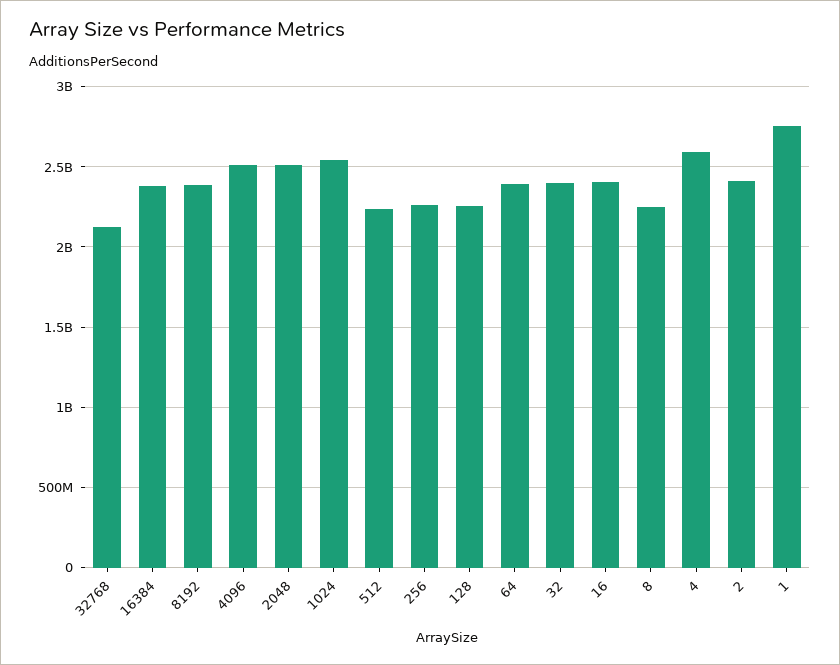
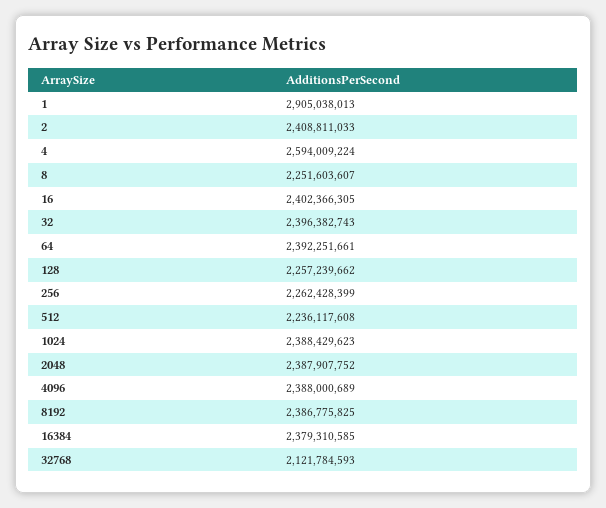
  {
    "32768": 2121784593,
    "16384": 2379310585,
    "8192": 2386775825,
-   "4096": 2500000000,
+   "4096": 2388000689,
-   "2048": 2500000000,
+   "2048": 2387907752,
-   "1024": 2550000000,
+   "1024": 2388429623,
    "512": 2236117608,
    "256": 2262428399,
    "128": 2257239662,
    "64": 2392251661,
    "32": 2396382743,
    "16": 2402366305,
    "8": 2251603607,
    "4": 2594009224,
    "2": 2408811033,
-   "1": 2750000000
+   "1": 2905038013
  }

